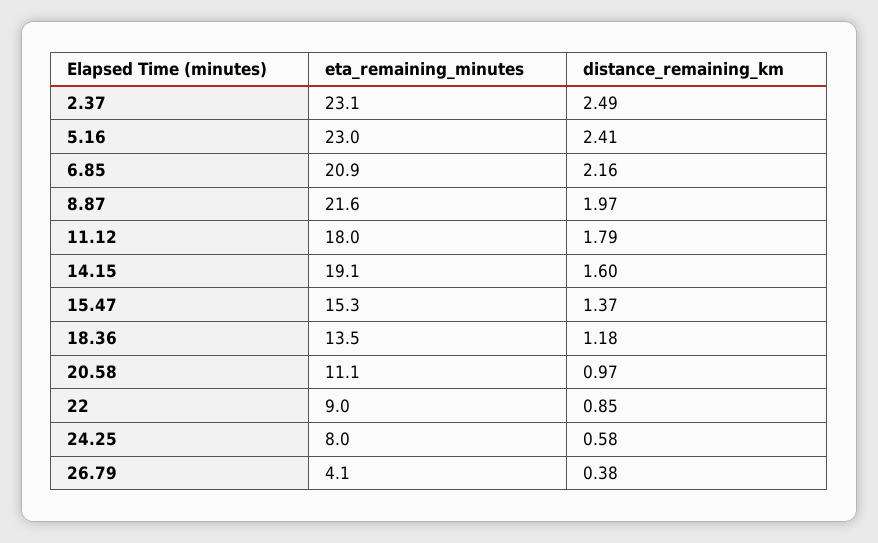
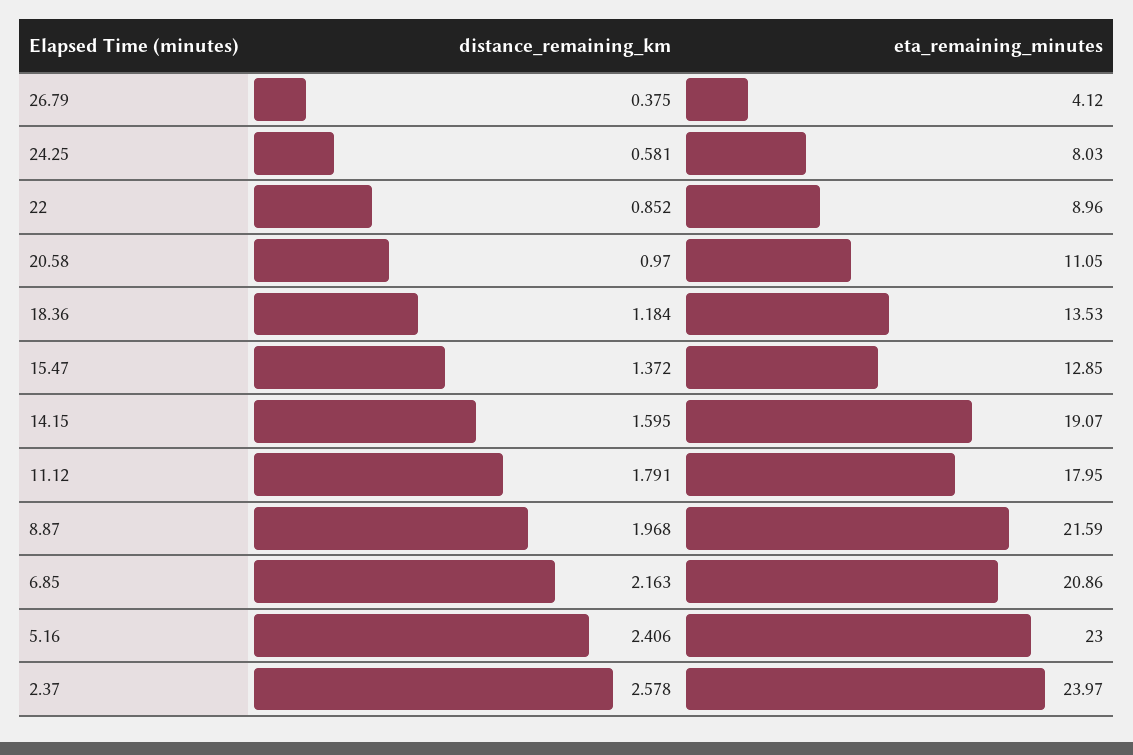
  {
    "eta_remaining_minutes": {
-     "2.37": 23.1,
+     "2.37": 23.97,
      "5.16": 23,
      "6.85": 20.86,
      "8.87": 21.59,
      "11.12": 17.95,
      "14.15": 19.07,
-     "15.47": 15.3,
+     "15.47": 12.85,
      "18.36": 13.53,
      "20.58": 11.05,
      "22": 8.96,
      "24.25": 8.03,
      "26.79": 4.12
    },
    "distance_remaining_km": {
-     "2.37": 2.49,
+     "2.37": 2.578,
      "5.16": 2.406,
      "6.85": 2.163,
      "8.87": 1.968,
      "11.12": 1.791,
      "14.15": 1.595,
      "15.47": 1.372,
      "18.36": 1.184,
      "20.58": 0.97,
      "22": 0.852,
      "24.25": 0.581,
      "26.79": 0.375
    }
  }

